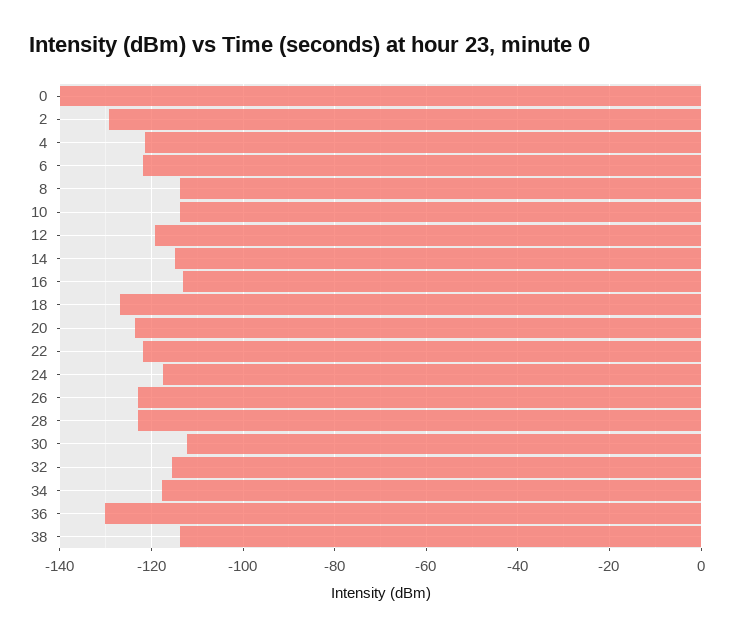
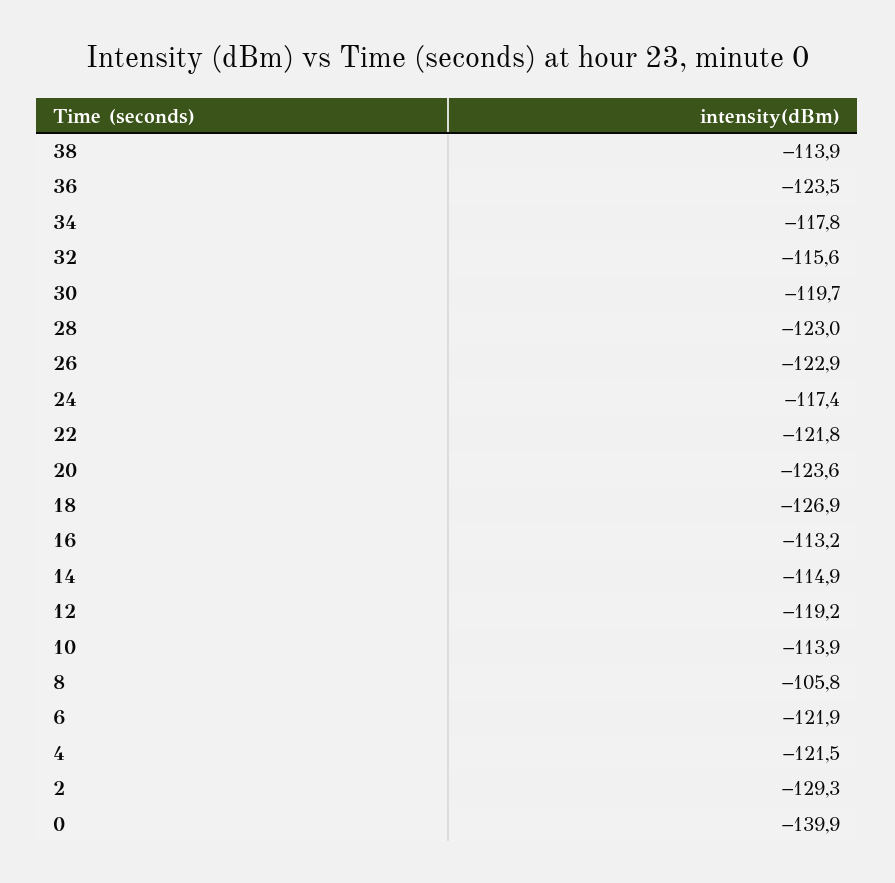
  {
    "0": -139.9,
    "2": -129.3,
    "4": -121.5,
    "6": -121.9,
-   "8": -114,
+   "8": -105.8,
    "10": -113.9,
    "12": -119.2,
    "14": -114.9,
    "16": -113.2,
    "18": -126.9,
    "20": -123.6,
    "22": -121.8,
    "24": -117.4,
    "26": -122.9,
    "28": -123,
-   "30": -112,
+   "30": -119.7,
    "32": -115.6,
    "34": -117.8,
-   "36": -130,
+   "36": -123.5,
    "38": -113.9
  }

